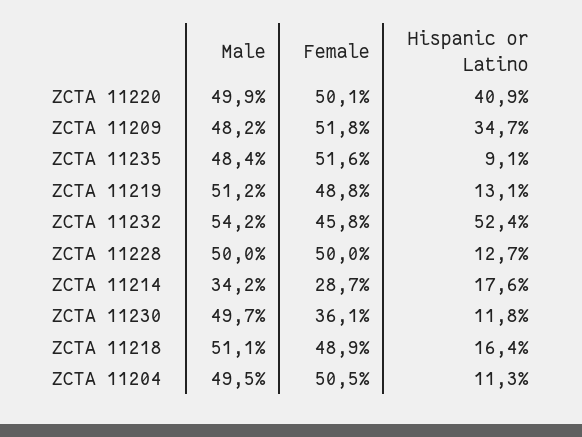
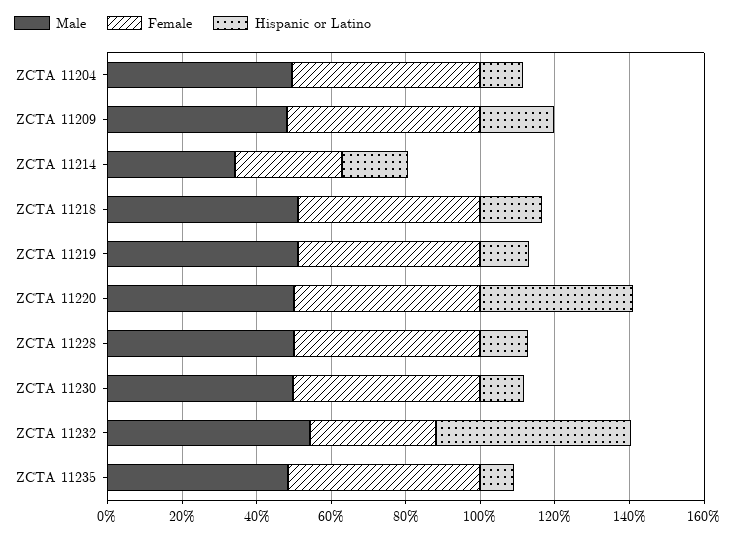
  {
    "Male": {
      "ZCTA 11220": 49.9,
      "ZCTA 11209": 48.2,
      "ZCTA 11235": 48.4,
      "ZCTA 11219": 51.2,
      "ZCTA 11232": 54.2,
      "ZCTA 11228": 50,
      "ZCTA 11214": 34.2,
      "ZCTA 11230": 49.7,
      "ZCTA 11218": 51.1,
      "ZCTA 11204": 49.5
    },
    "Female": {
      "ZCTA 11220": 50.1,
      "ZCTA 11209": 51.8,
      "ZCTA 11235": 51.6,
      "ZCTA 11219": 48.8,
-     "ZCTA 11232": 45.8,
+     "ZCTA 11232": 35,
      "ZCTA 11228": 50,
      "ZCTA 11214": 28.7,
-     "ZCTA 11230": 36.1,
+     "ZCTA 11230": 50,
      "ZCTA 11218": 48.9,
      "ZCTA 11204": 50.5
    },
    "Hispanic or Latino": {
      "ZCTA 11220": 40.9,
-     "ZCTA 11209": 34.7,
+     "ZCTA 11209": 20,
      "ZCTA 11235": 9.1,
      "ZCTA 11219": 13.1,
      "ZCTA 11232": 52.4,
      "ZCTA 11228": 12.7,
      "ZCTA 11214": 17.6,
      "ZCTA 11230": 11.8,
      "ZCTA 11218": 16.4,
      "ZCTA 11204": 11.3
    }
  }

